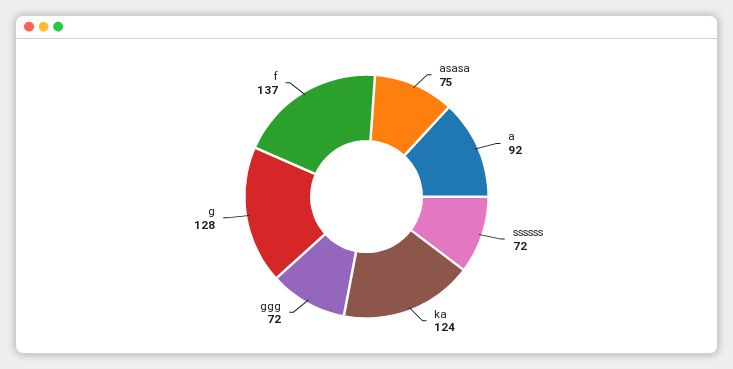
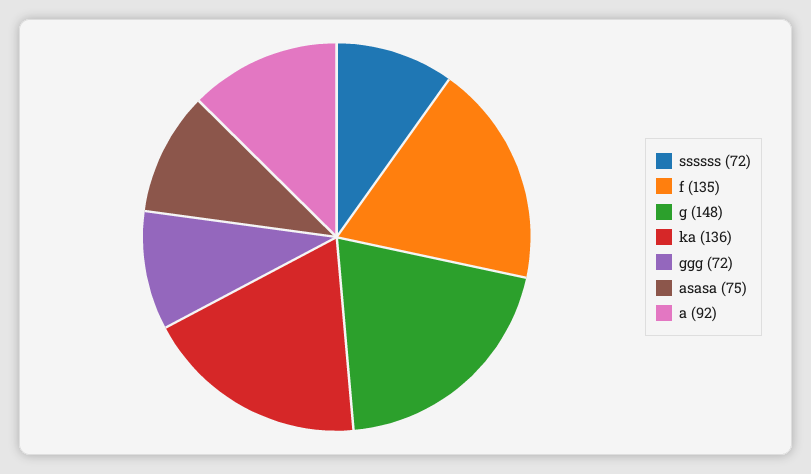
  {
    "asasa": 75,
    "a": 92,
    "ssssss": 72,
-   "ka": 124,
+   "ka": 136,
    "ggg": 72,
-   "g": 128,
+   "g": 148,
-   "f": 137
+   "f": 135
  }

